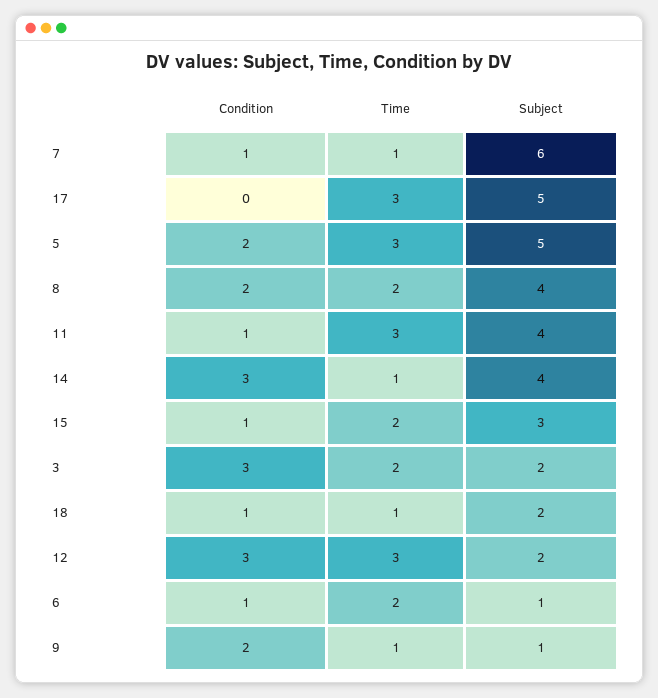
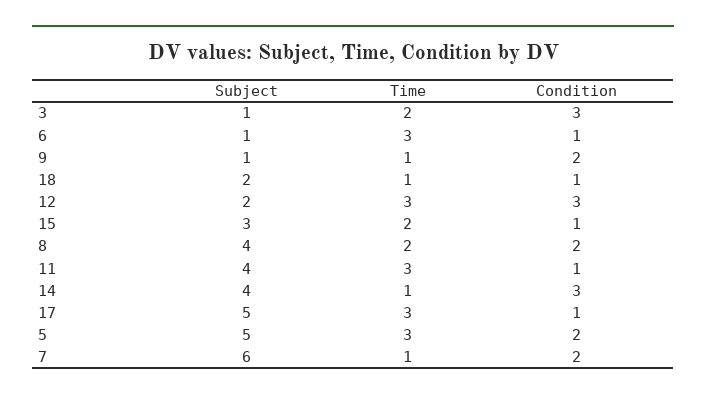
  {
    "Condition": {
-     "7": 1,
+     "7": 2,
-     "17": 0,
+     "17": 1,
      "5": 2,
      "8": 2,
      "11": 1,
      "14": 3,
      "15": 1,
      "3": 3,
      "18": 1,
      "12": 3,
      "6": 1,
      "9": 2
    },
    "Time": {
      "7": 1,
      "17": 3,
      "5": 3,
      "8": 2,
      "11": 3,
      "14": 1,
      "15": 2,
      "3": 2,
      "18": 1,
      "12": 3,
-     "6": 2,
+     "6": 3,
      "9": 1
    },
    "Subject": {
      "7": 6,
      "17": 5,
      "5": 5,
      "8": 4,
      "11": 4,
      "14": 4,
      "15": 3,
-     "3": 2,
+     "3": 1,
      "18": 2,
      "12": 2,
      "6": 1,
      "9": 1
    }
  }

